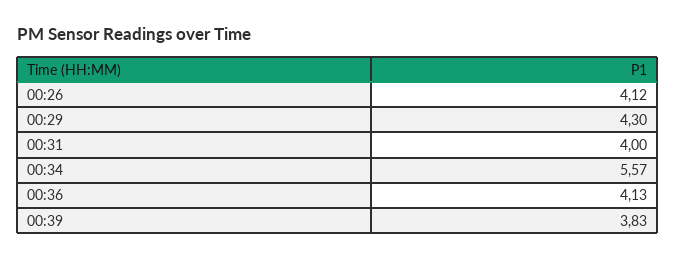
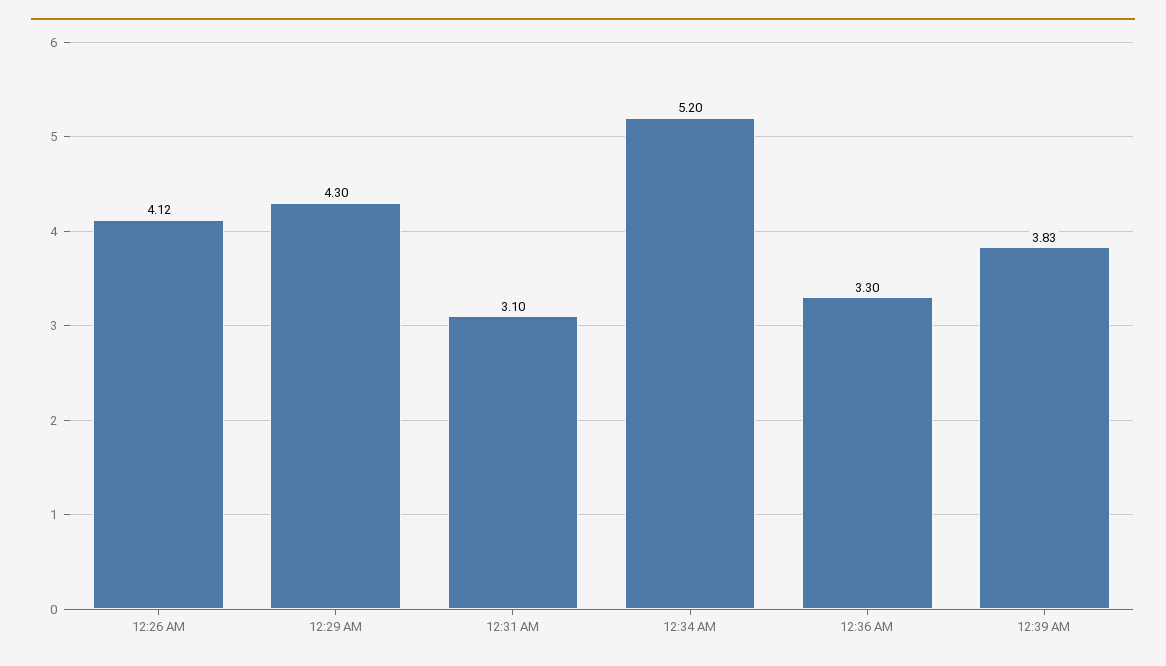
  {
    "00:26": 4.12,
    "00:29": 4.3,
-   "00:31": 4,
+   "00:31": 3.1,
-   "00:34": 5.57,
+   "00:34": 5.2,
-   "00:36": 4.13,
+   "00:36": 3.3,
    "00:39": 3.83
  }

